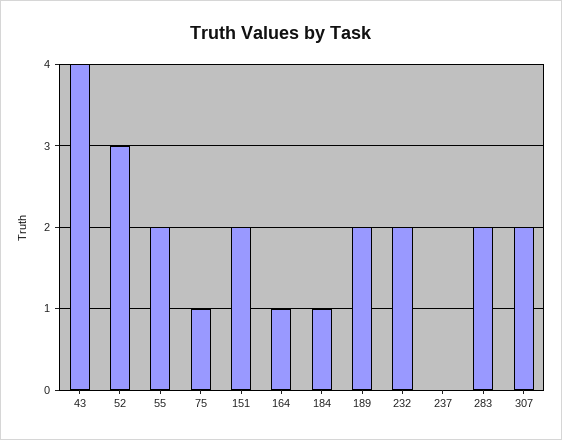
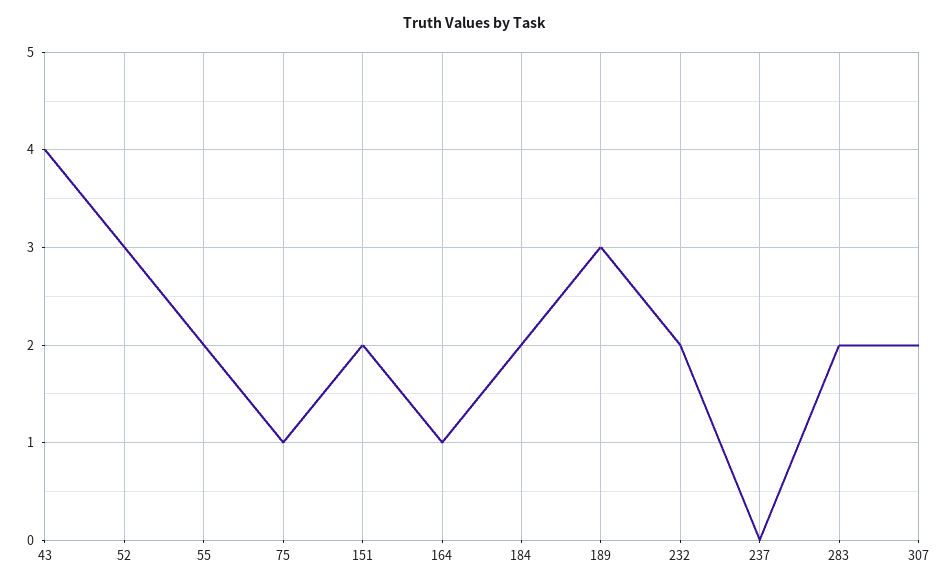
  {
    "43": 4,
    "52": 3,
    "55": 2,
    "75": 1,
    "151": 2,
    "164": 1,
-   "184": 1,
+   "184": 2,
-   "189": 2,
+   "189": 3,
    "232": 2,
    "237": 0,
    "283": 2,
    "307": 2
  }

